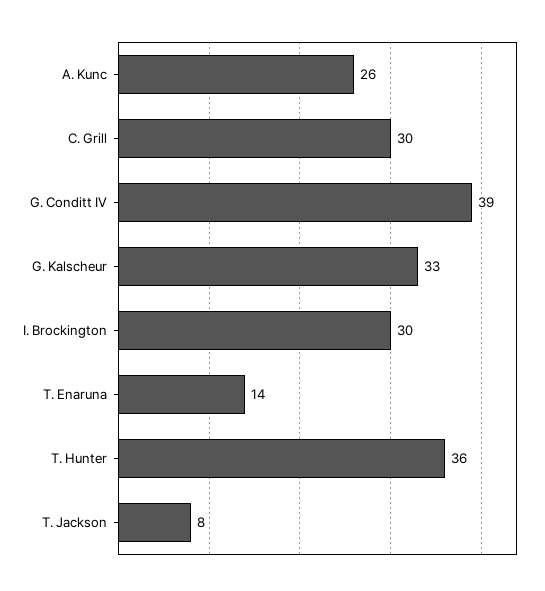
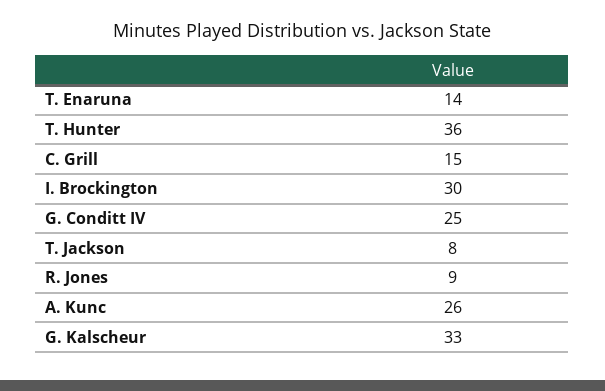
  {
    "A. Kunc": 26,
-   "C. Grill": 30,
+   "C. Grill": 15,
-   "G. Conditt IV": 39,
+   "G. Conditt IV": 25,
    "G. Kalscheur": 33,
    "I. Brockington": 30,
    "T. Enaruna": 14,
    "T. Hunter": 36,
-   "T. Jackson": 8
+   "T. Jackson": 8,
+   "R. Jones": 9
  }

